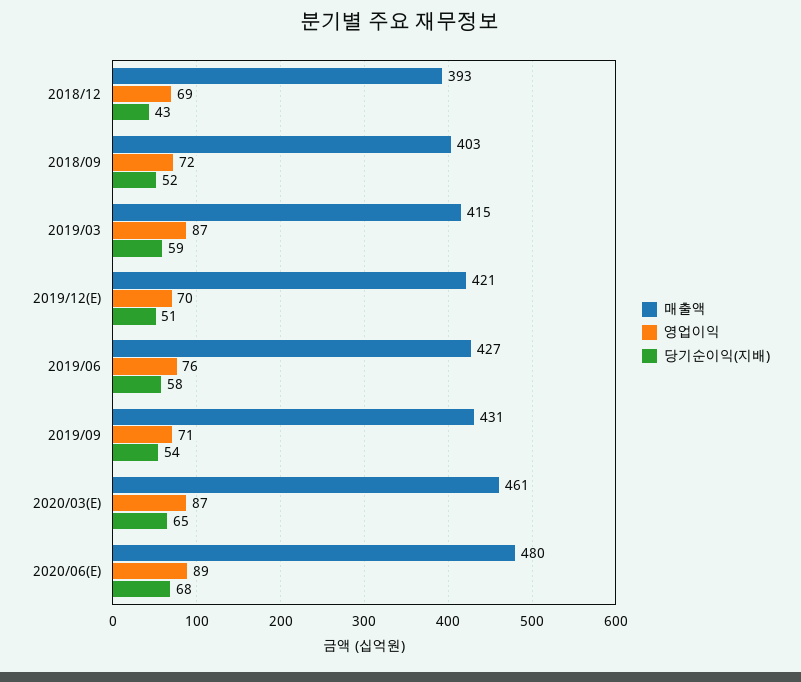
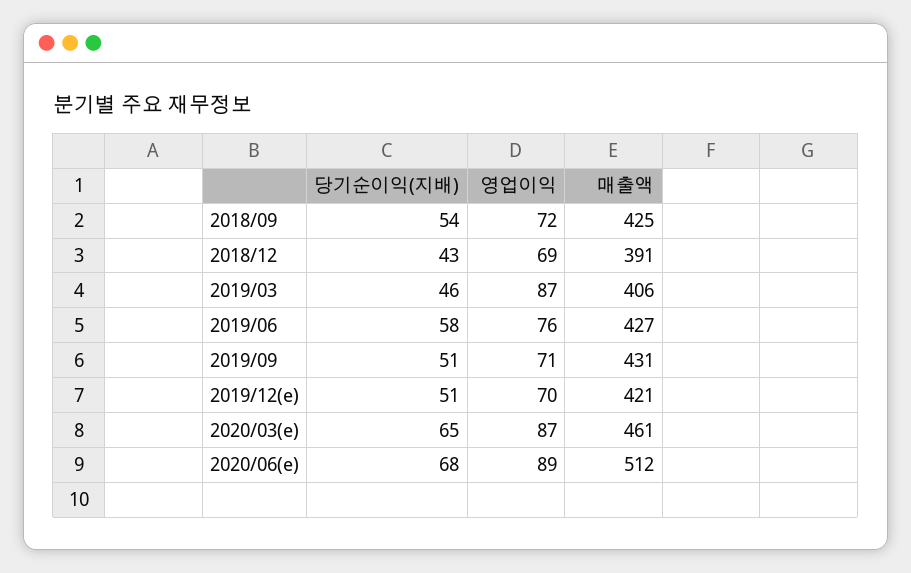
  {
    "매출액": {
-     "2018/12": 393,
+     "2018/12": 391,
-     "2018/09": 403,
+     "2018/09": 425,
-     "2019/03": 415,
+     "2019/03": 406,
      "2019/12(E)": 421,
      "2019/06": 427,
      "2019/09": 431,
      "2020/03(E)": 461,
-     "2020/06(E)": 480
+     "2020/06(E)": 512
    },
    "영업이익": {
      "2018/12": 69,
      "2018/09": 72,
      "2019/03": 87,
      "2019/12(E)": 70,
      "2019/06": 76,
      "2019/09": 71,
      "2020/03(E)": 87,
      "2020/06(E)": 89
    },
    "당기순이익(지배)": {
      "2018/12": 43,
-     "2018/09": 52,
+     "2018/09": 54,
-     "2019/03": 59,
+     "2019/03": 46,
      "2019/12(E)": 51,
      "2019/06": 58,
-     "2019/09": 54,
+     "2019/09": 51,
      "2020/03(E)": 65,
      "2020/06(E)": 68
    }
  }

